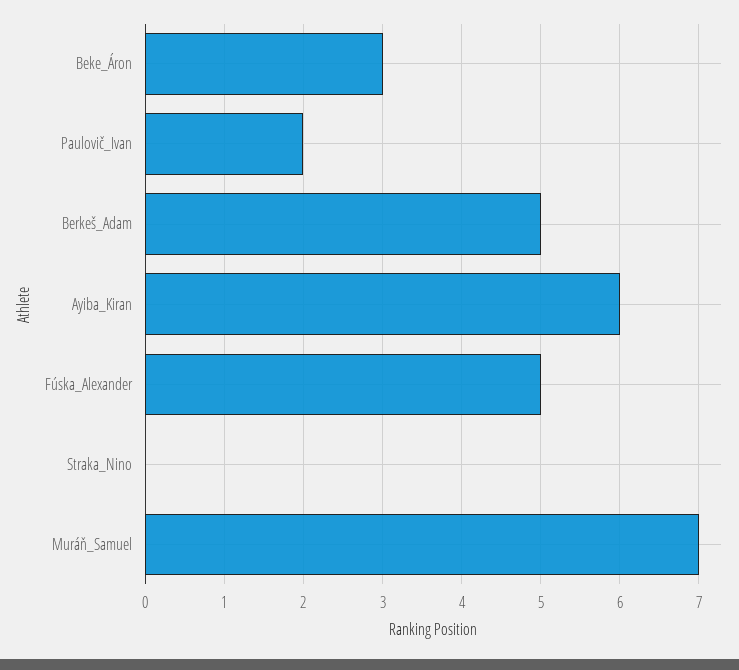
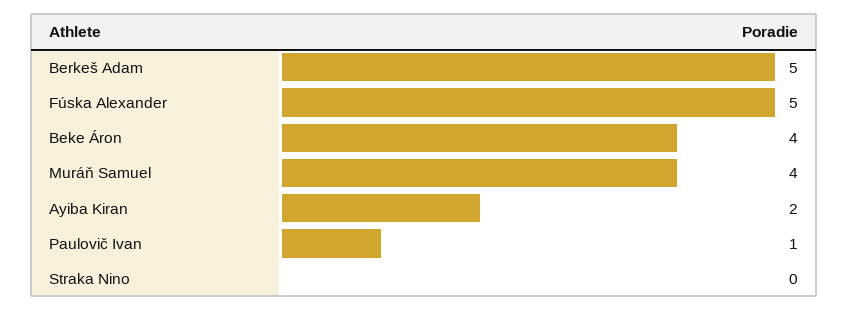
  {
-   "Beke_Áron": 3,
+   "Beke_Áron": 4,
-   "Paulovič_Ivan": 2,
+   "Paulovič_Ivan": 1,
    "Berkeš_Adam": 5,
-   "Ayiba_Kiran": 6,
+   "Ayiba_Kiran": 2,
    "Fúska_Alexander": 5,
    "Straka_Nino": 0,
-   "Muráň_Samuel": 7
+   "Muráň_Samuel": 4
  }

